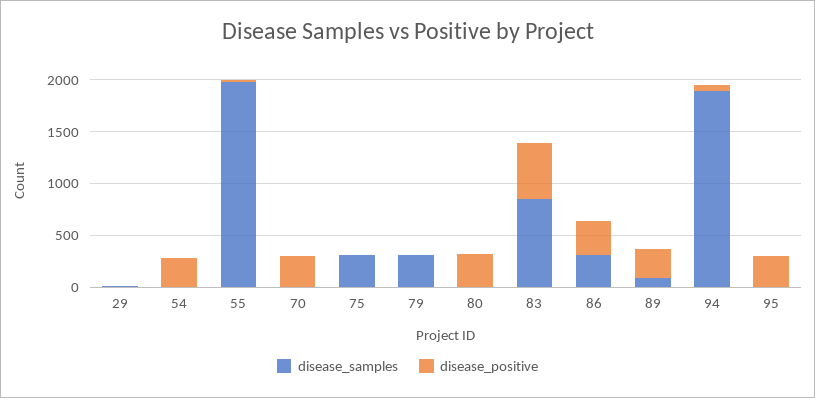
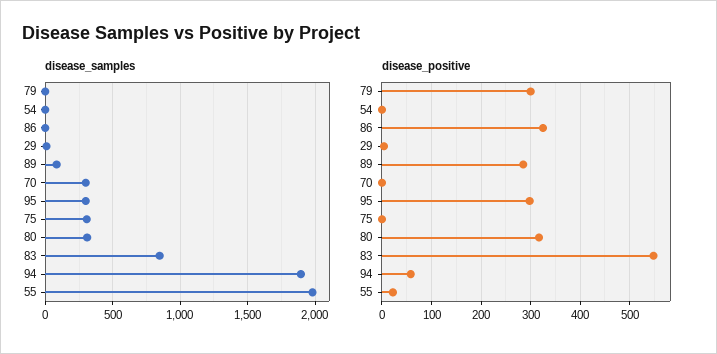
  {
    "disease_samples": {
      "29": 0,
      "54": 0,
      "55": 2000,
-     "70": 0,
+     "70": 300,
      "75": 300,
-     "79": 300,
+     "79": 0,
-     "80": 0,
+     "80": 300,
      "83": 850,
-     "86": 300,
+     "86": 0,
      "89": 100,
      "94": 1900,
-     "95": 0
+     "95": 300
    },
    "disease_positive": {
      "29": 0,
-     "54": 300,
+     "54": 0,
      "55": 20,
-     "70": 300,
+     "70": 0,
      "75": 0,
-     "79": 0,
+     "79": 300,
      "80": 320,
      "83": 540,
      "86": 320,
      "89": 280,
      "94": 60,
      "95": 300
    }
  }

